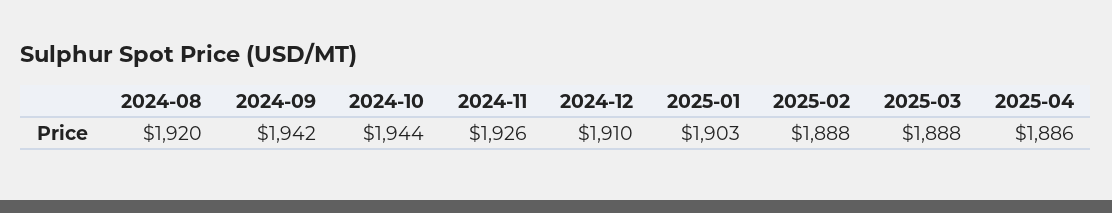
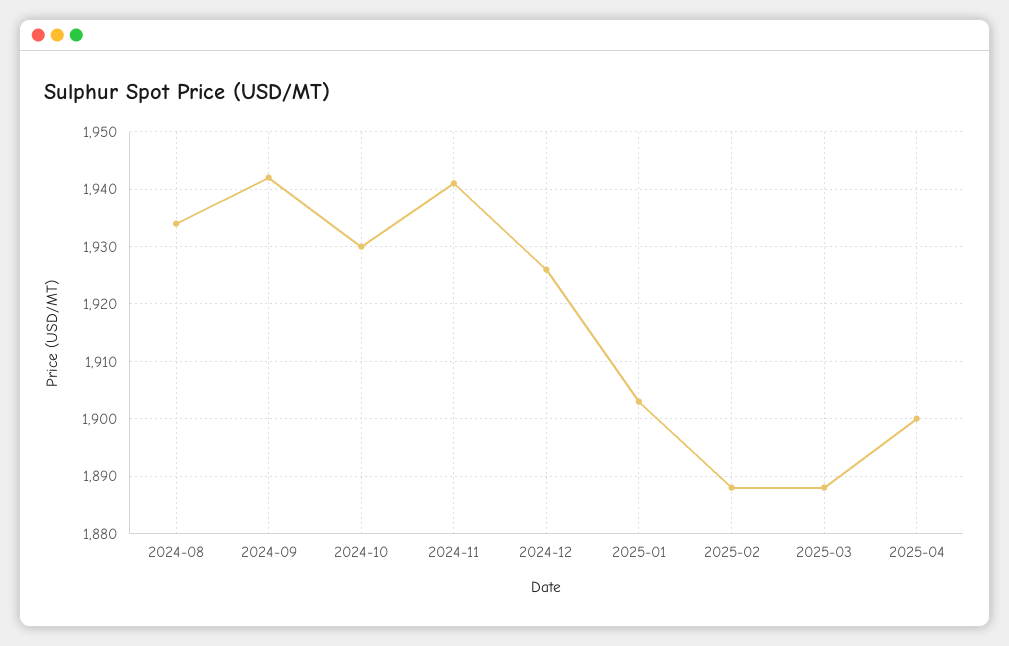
  {
-   "2024-08": 1920,
+   "2024-08": 1935,
    "2024-09": 1942,
-   "2024-10": 1944,
+   "2024-10": 1930,
-   "2024-11": 1926,
+   "2024-11": 1940,
-   "2024-12": 1910,
+   "2024-12": 1925,
    "2025-01": 1903,
    "2025-02": 1888,
    "2025-03": 1888,
-   "2025-04": 1886
+   "2025-04": 1900
  }

